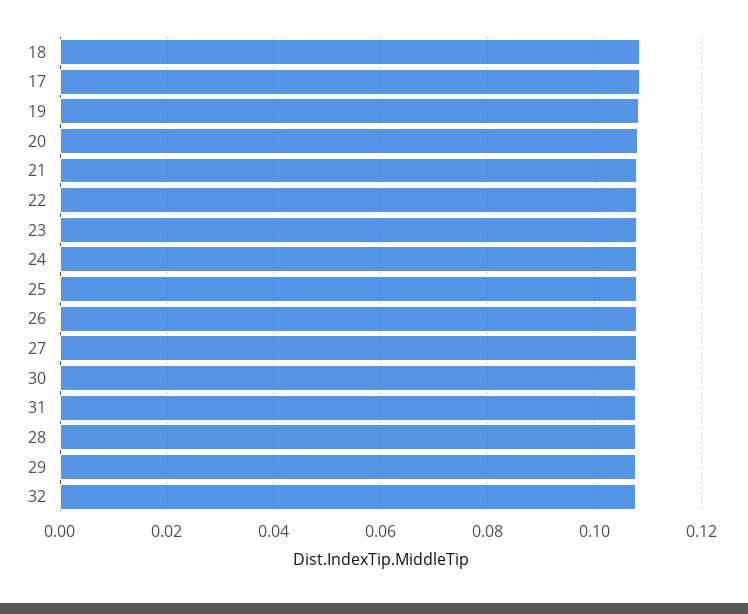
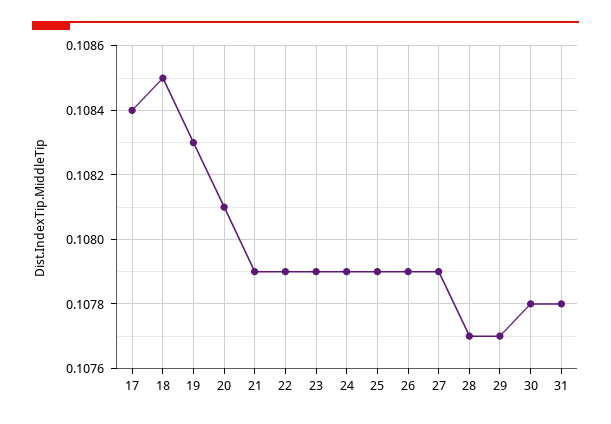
  {
    "18": 0.1085,
    "17": 0.1084,
    "19": 0.1083,
    "20": 0.1081,
    "21": 0.1079,
    "22": 0.1079,
    "23": 0.1079,
    "24": 0.1079,
    "25": 0.1079,
    "26": 0.1079,
    "27": 0.1079,
    "30": 0.1078,
    "31": 0.1078,
    "28": 0.1077,
-   "29": 0.1077,
+   "29": 0.1077
-   "32": 0.108
  }

